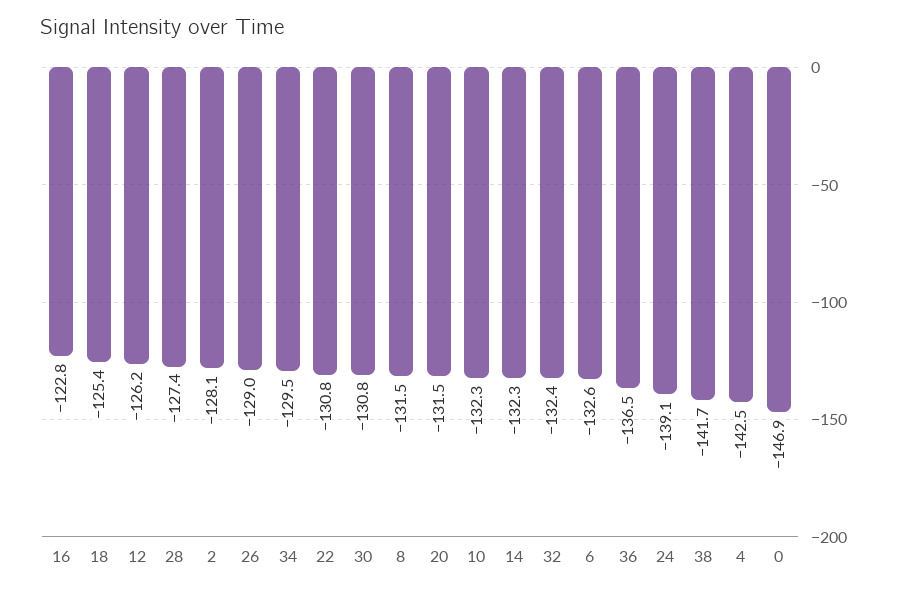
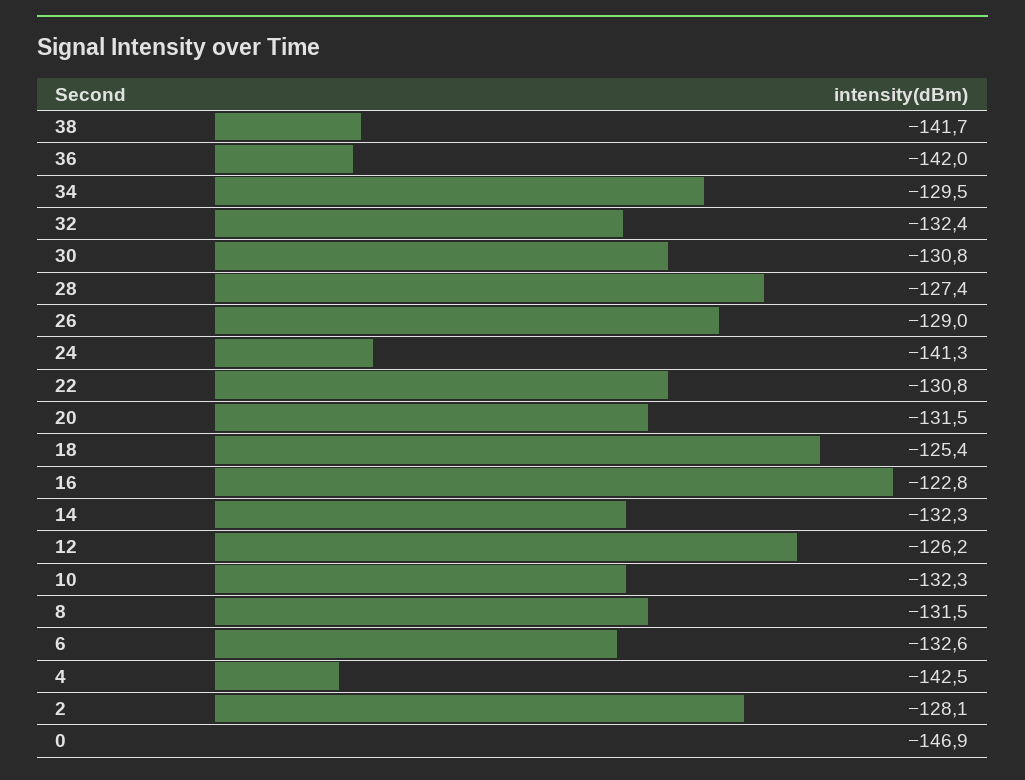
  {
    "16": -122.8,
    "18": -125.4,
    "12": -126.2,
    "28": -127.4,
    "2": -128.1,
    "26": -129,
    "34": -129.5,
    "22": -130.8,
    "30": -130.8,
    "8": -131.5,
    "20": -131.5,
    "10": -132.3,
    "14": -132.3,
    "32": -132.4,
    "6": -132.6,
-   "36": -136.5,
+   "36": -142,
-   "24": -139.1,
+   "24": -141.3,
    "38": -141.7,
    "4": -142.5,
    "0": -146.9
  }

